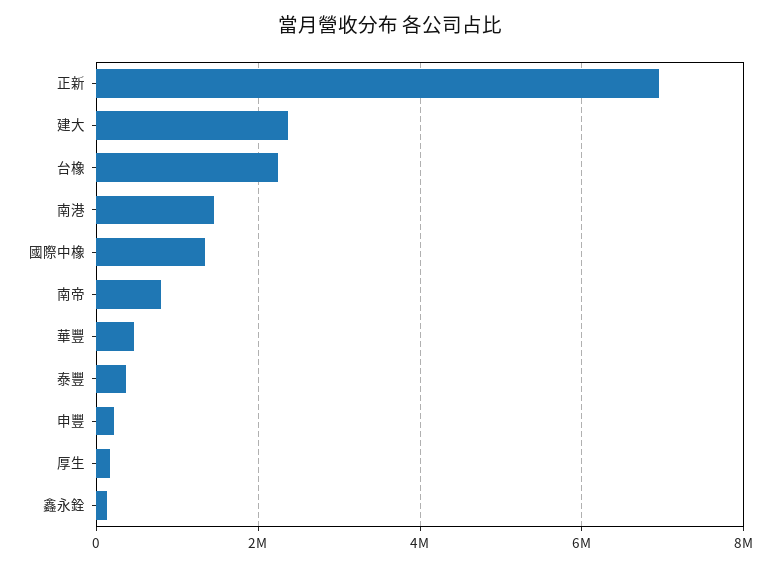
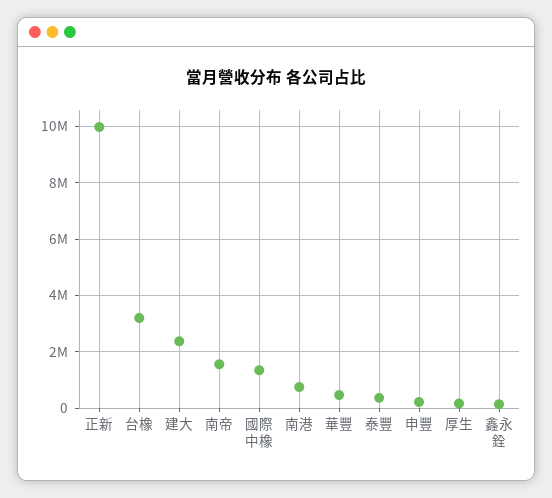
  {
-   "正新": 7000000,
+   "正新": 10000000,
    "建大": 2400000,
-   "台橡": 2200000,
+   "台橡": 3250000,
-   "南港": 1400000,
+   "南港": 750000,
    "國際中橡": 1400000,
-   "南帝": 800000,
+   "南帝": 1500000,
    "華豐": 400000,
    "泰豐": 400000,
    "申豐": 200000,
    "厚生": 200000,
    "鑫永銓": 200000
  }

